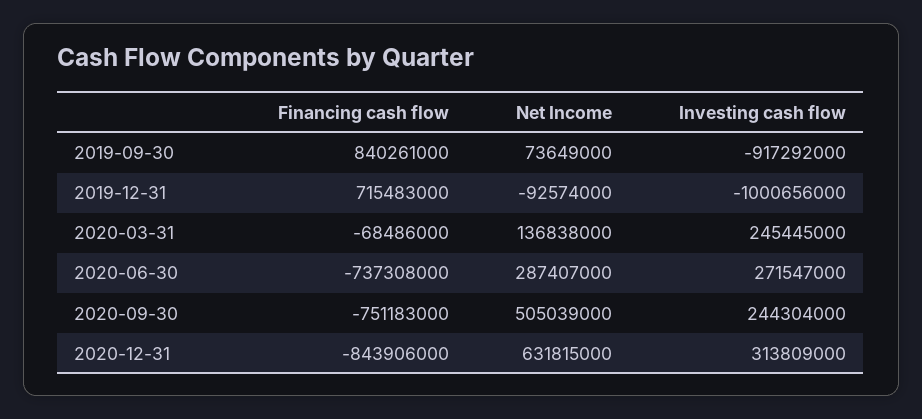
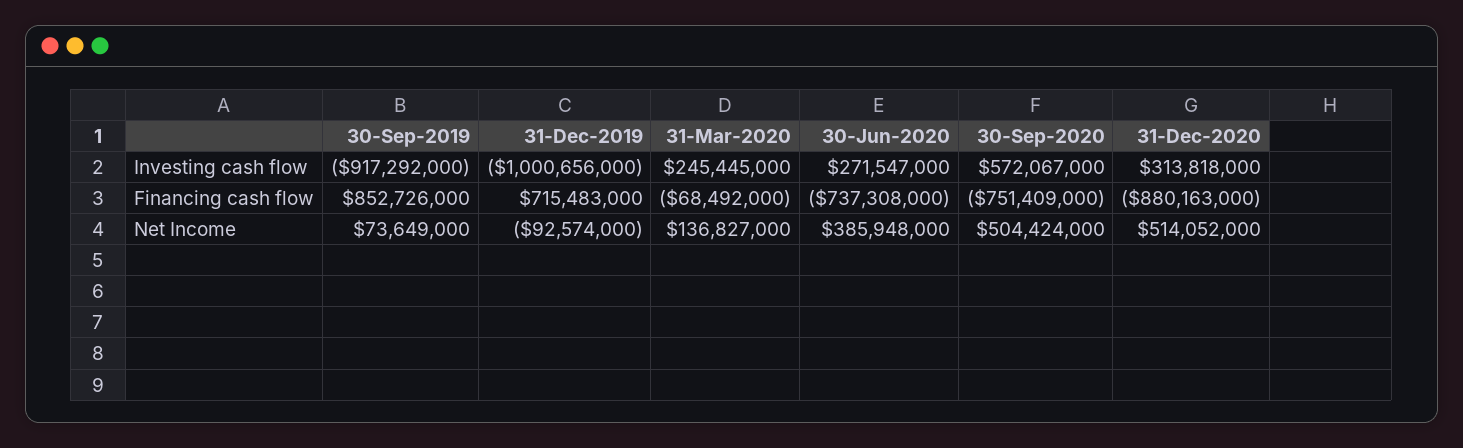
  {
    "Financing cash flow": {
-     "2019-09-30": 840261000,
+     "2019-09-30": 852726000,
      "2019-12-31": 715483000,
-     "2020-03-31": -68486000,
+     "2020-03-31": -68492000,
      "2020-06-30": -737308000,
-     "2020-09-30": -751183000,
+     "2020-09-30": -751409000,
-     "2020-12-31": -843906000
+     "2020-12-31": -880163000
    },
    "Net Income": {
      "2019-09-30": 73649000,
      "2019-12-31": -92574000,
-     "2020-03-31": 136838000,
+     "2020-03-31": 136827000,
-     "2020-06-30": 287407000,
+     "2020-06-30": 385948000,
-     "2020-09-30": 505039000,
+     "2020-09-30": 504424000,
-     "2020-12-31": 631815000
+     "2020-12-31": 514052000
    },
    "Investing cash flow": {
      "2019-09-30": -917292000,
      "2019-12-31": -1000656000,
      "2020-03-31": 245445000,
      "2020-06-30": 271547000,
-     "2020-09-30": 244304000,
+     "2020-09-30": 572067000,
-     "2020-12-31": 313809000
+     "2020-12-31": 313818000
    }
  }

